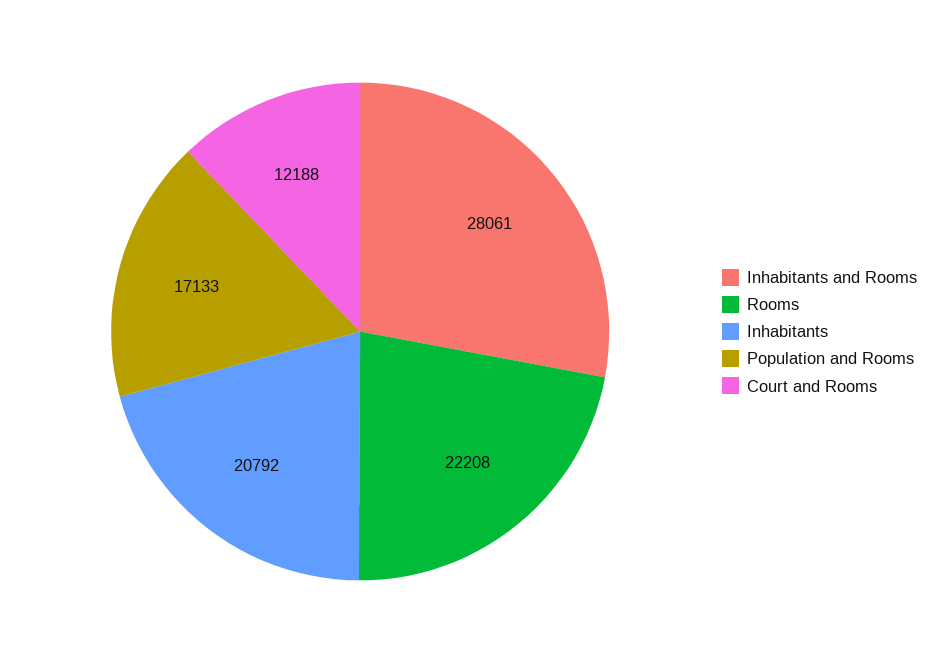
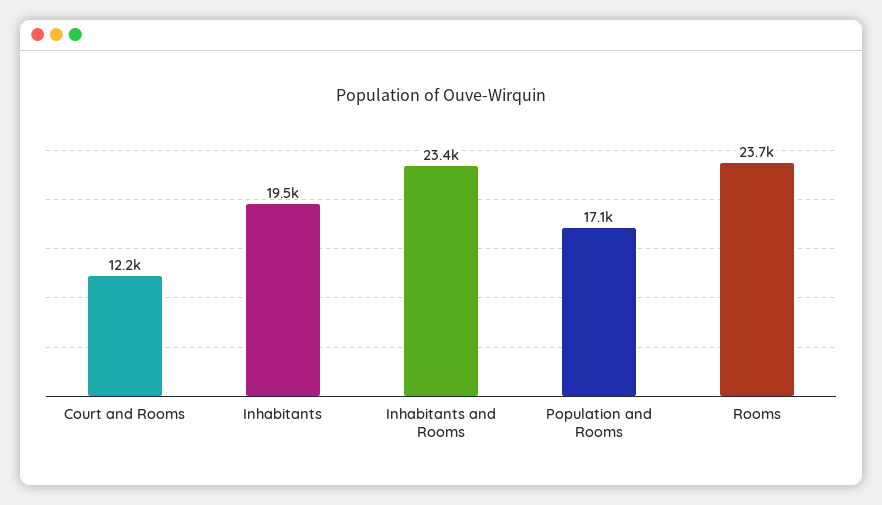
  {
-   "Inhabitants and Rooms": 28061,
+   "Inhabitants and Rooms": 23400,
-   "Rooms": 22208,
+   "Rooms": 23700,
-   "Inhabitants": 20792,
+   "Inhabitants": 19500,
    "Population and Rooms": 17133,
    "Court and Rooms": 12188
  }

